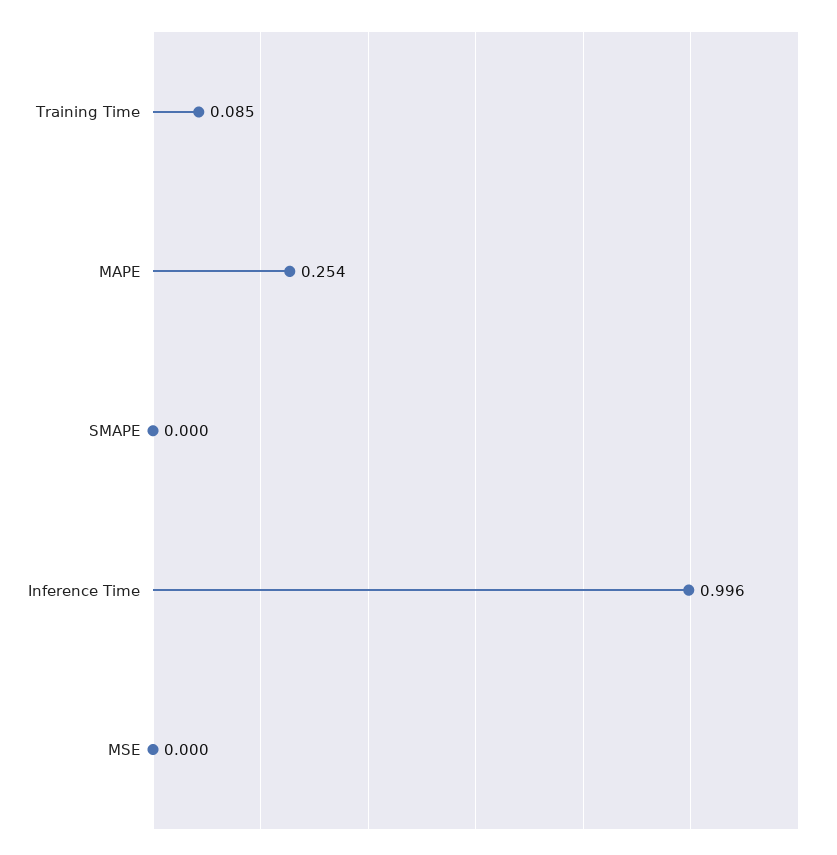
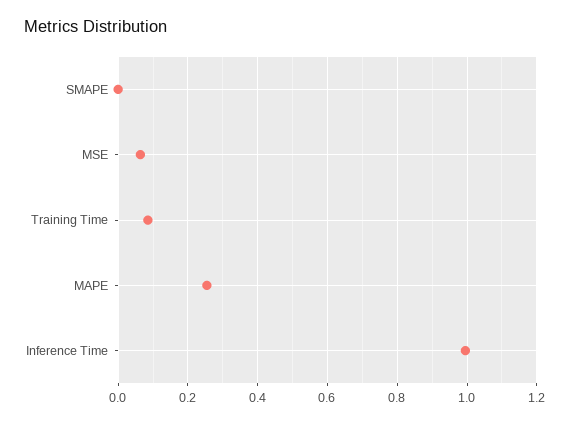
  {
    "Training Time": 0.085,
    "MAPE": 0.254,
    "SMAPE": 0,
    "Inference Time": 0.996,
-   "MSE": 0
+   "MSE": 0.06
  }

